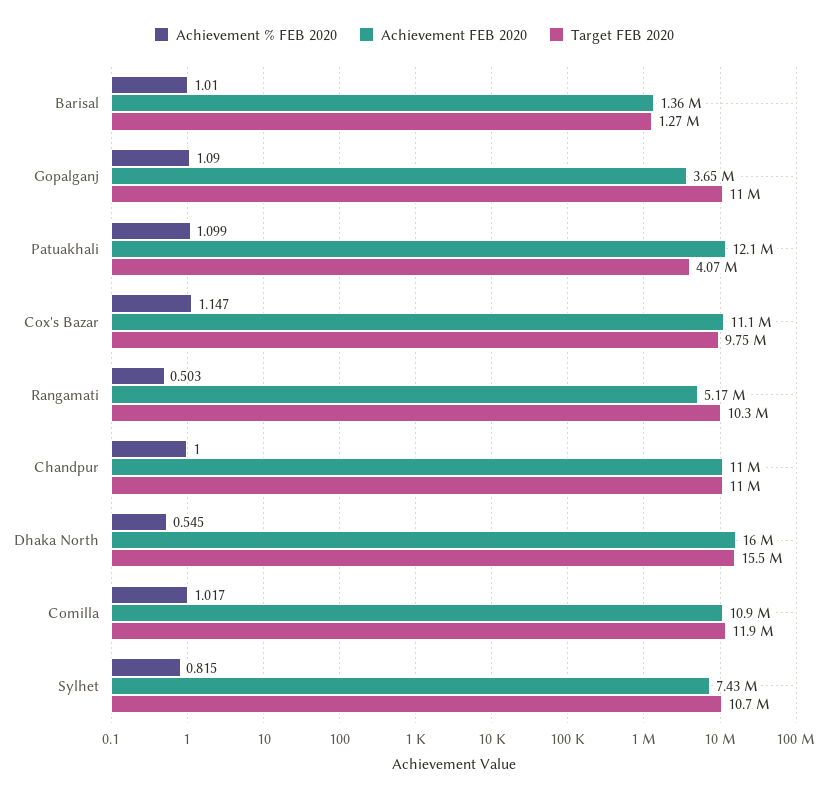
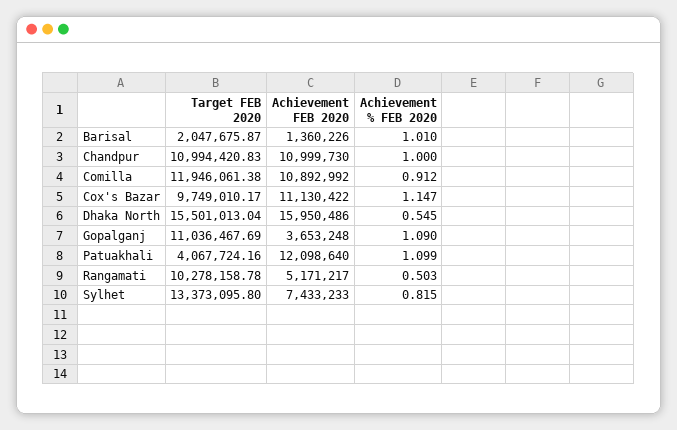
  {
    "Achievement % FEB 2020": {
      "Barisal": 1.01,
      "Gopalganj": 1.09,
      "Patuakhali": 1.099,
      "Cox's Bazar": 1.147,
      "Rangamati": 0.503,
      "Chandpur": 1,
      "Dhaka North": 0.545,
-     "Comilla": 1.017,
+     "Comilla": 0.912,
      "Sylhet": 0.815
    },
    "Achievement FEB 2020": {
      "Barisal": 1360226,
      "Gopalganj": 3653248,
      "Patuakhali": 12098640,
      "Cox's Bazar": 11130422,
      "Rangamati": 5171217,
      "Chandpur": 10999730,
      "Dhaka North": 15950486,
      "Comilla": 10892992,
      "Sylhet": 7433233
    },
    "Target FEB 2020": {
-     "Barisal": 1270000,
+     "Barisal": 2047675.87,
      "Gopalganj": 11036467.69,
      "Patuakhali": 4067724.16,
      "Cox's Bazar": 9749010.17,
      "Rangamati": 10278158.78,
      "Chandpur": 10994420.83,
      "Dhaka North": 15501013.04,
      "Comilla": 11946061.38,
-     "Sylhet": 10700000
+     "Sylhet": 13373095.8
    }
  }

